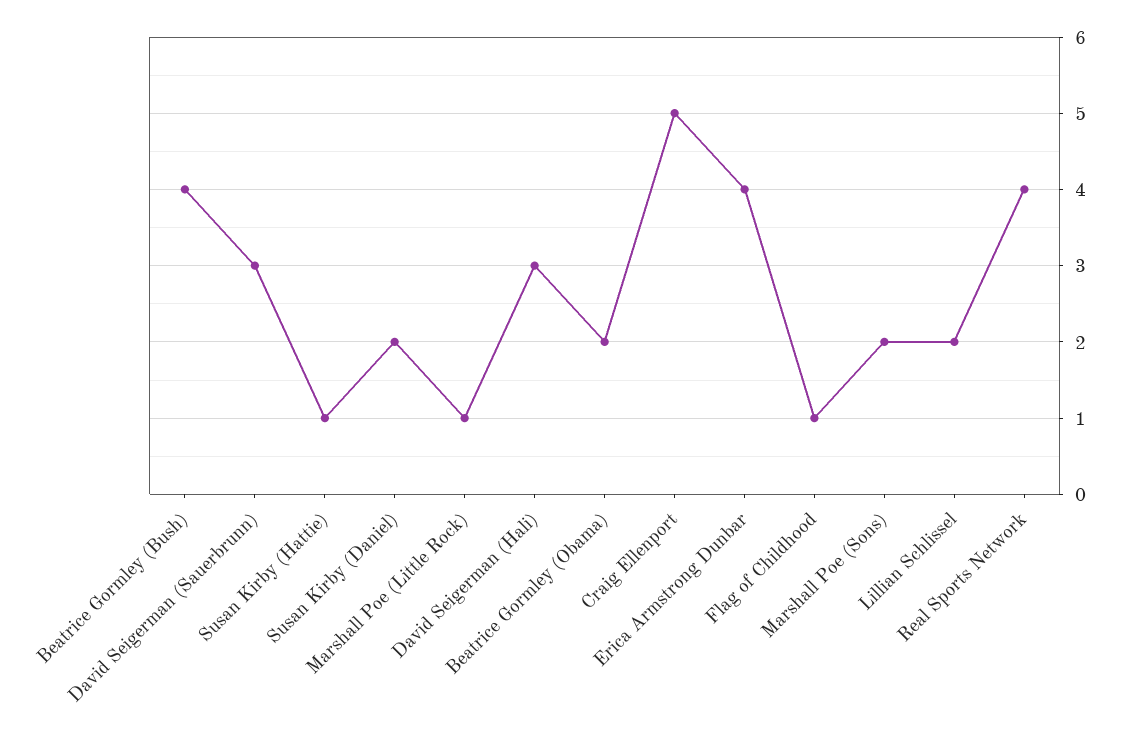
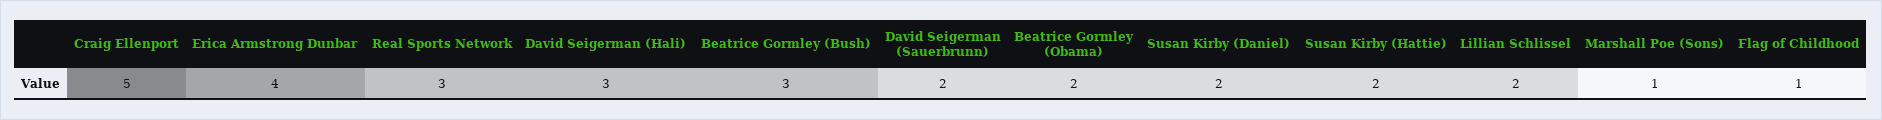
  {
-   "Beatrice Gormley (Bush)": 4,
+   "Beatrice Gormley (Bush)": 3,
-   "David Seigerman (Sauerbrunn)": 3,
+   "David Seigerman (Sauerbrunn)": 2,
-   "Susan Kirby (Hattie)": 1,
+   "Susan Kirby (Hattie)": 2,
    "Susan Kirby (Daniel)": 2,
-   "Marshall Poe (Little Rock)": 1,
    "David Seigerman (Hali)": 3,
    "Beatrice Gormley (Obama)": 2,
    "Craig Ellenport": 5,
    "Erica Armstrong Dunbar": 4,
    "Flag of Childhood": 1,
-   "Marshall Poe (Sons)": 2,
+   "Marshall Poe (Sons)": 1,
    "Lillian Schlissel": 2,
-   "Real Sports Network": 4
+   "Real Sports Network": 3
  }

